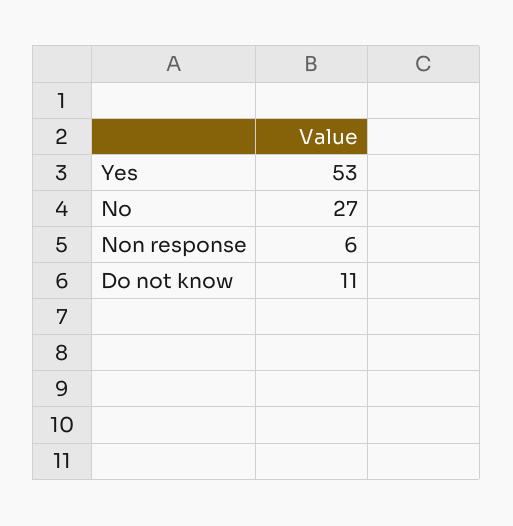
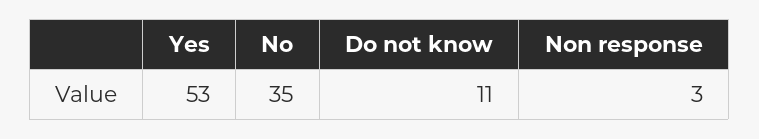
  {
    "Yes": 53,
-   "No": 27,
+   "No": 35,
-   "Non response": 6,
+   "Non response": 3,
    "Do not know": 11
  }

